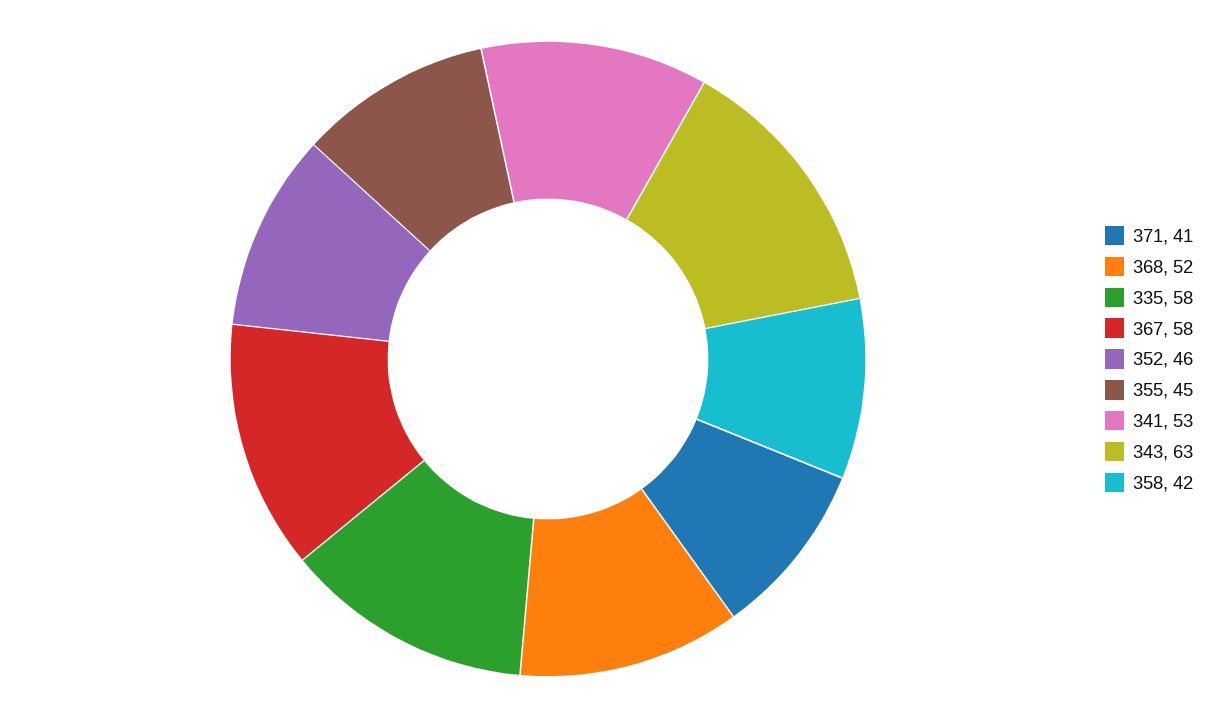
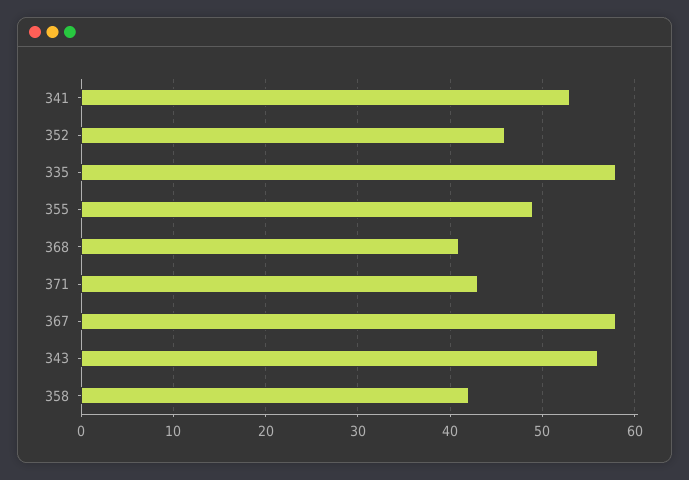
  {
-   "371": 41,
+   "371": 43,
-   "368": 52,
+   "368": 41,
    "335": 58,
    "367": 58,
    "352": 46,
-   "355": 45,
+   "355": 49,
    "341": 53,
-   "343": 63,
+   "343": 56,
    "358": 42
  }

